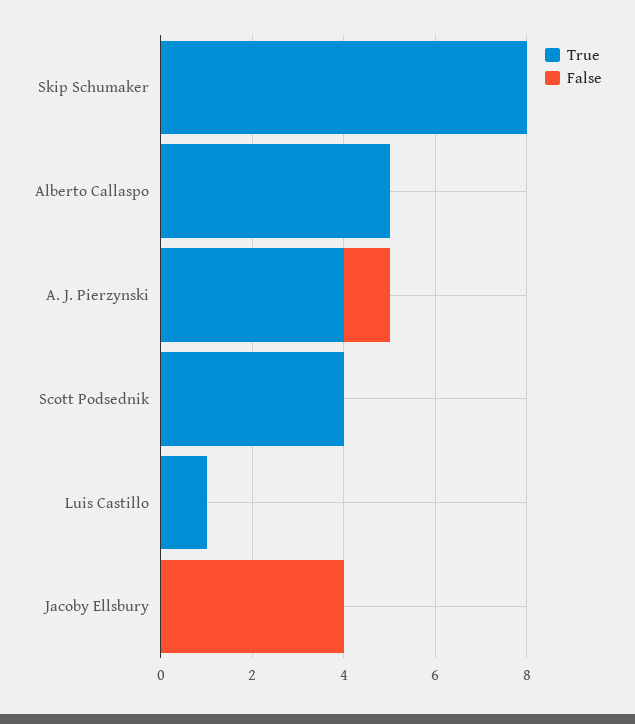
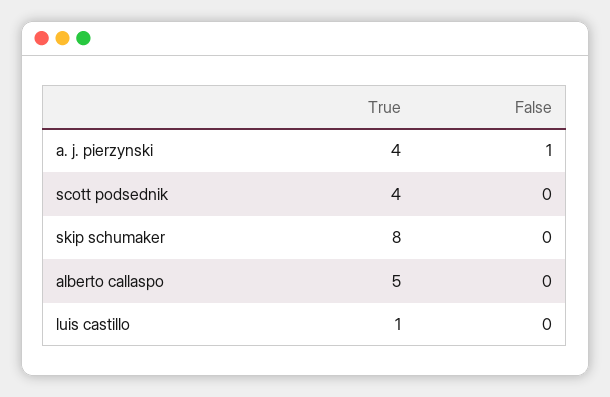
  {
    "True": {
      "Skip Schumaker": 8,
      "Alberto Callaspo": 5,
      "A. J. Pierzynski": 4,
      "Scott Podsednik": 4,
-     "Luis Castillo": 1,
+     "Luis Castillo": 1
-     "Jacoby Ellsbury": 0
    },
    "False": {
      "Skip Schumaker": 0,
      "Alberto Callaspo": 0,
      "A. J. Pierzynski": 1,
      "Scott Podsednik": 0,
-     "Luis Castillo": 0,
+     "Luis Castillo": 0
-     "Jacoby Ellsbury": 4
    }
  }

